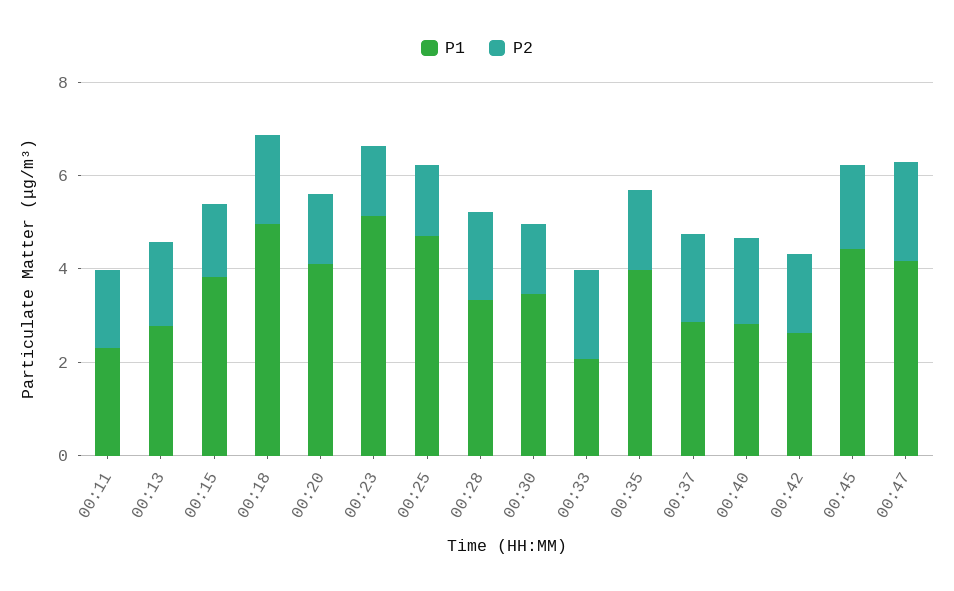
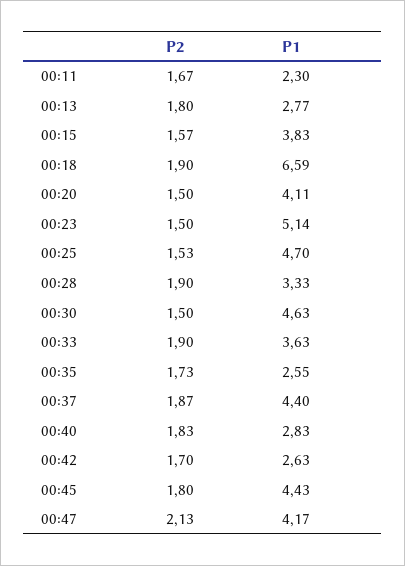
  {
    "P1": {
      "00:11": 2.3,
      "00:13": 2.77,
      "00:15": 3.83,
-     "00:18": 5,
+     "00:18": 6.59,
      "00:20": 4.11,
      "00:23": 5.14,
      "00:25": 4.7,
      "00:28": 3.33,
-     "00:30": 3.5,
+     "00:30": 4.63,
-     "00:33": 2,
+     "00:33": 3.63,
-     "00:35": 4,
+     "00:35": 2.55,
-     "00:37": 3,
+     "00:37": 4.4,
      "00:40": 2.83,
      "00:42": 2.63,
      "00:45": 4.43,
      "00:47": 4.17
    },
    "P2": {
      "00:11": 1.67,
      "00:13": 1.8,
      "00:15": 1.57,
      "00:18": 1.9,
      "00:20": 1.5,
      "00:23": 1.5,
      "00:25": 1.53,
      "00:28": 1.9,
      "00:30": 1.5,
      "00:33": 1.9,
      "00:35": 1.73,
      "00:37": 1.87,
      "00:40": 1.83,
      "00:42": 1.7,
      "00:45": 1.8,
      "00:47": 2.13
    }
  }

